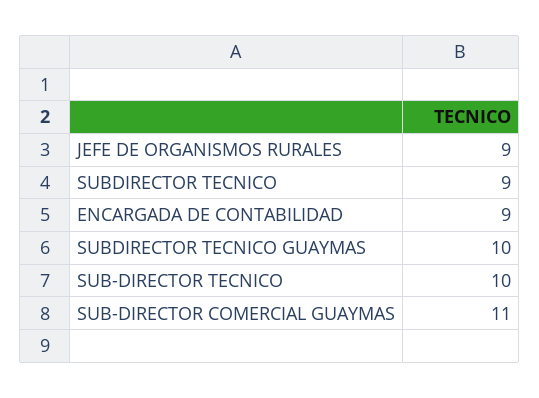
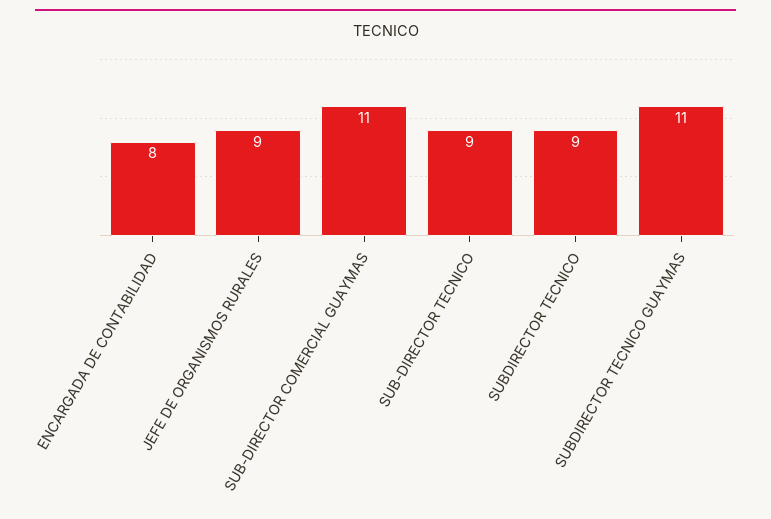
  {
    "JEFE DE ORGANISMOS RURALES": 9,
    "SUBDIRECTOR TECNICO": 9,
-   "ENCARGADA DE CONTABILIDAD": 9,
+   "ENCARGADA DE CONTABILIDAD": 8,
-   "SUBDIRECTOR TECNICO GUAYMAS": 10,
+   "SUBDIRECTOR TECNICO GUAYMAS": 11,
-   "SUB-DIRECTOR TECNICO": 10,
+   "SUB-DIRECTOR TECNICO": 9,
    "SUB-DIRECTOR COMERCIAL GUAYMAS": 11
  }

